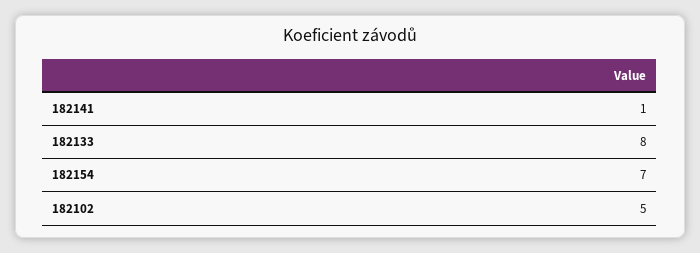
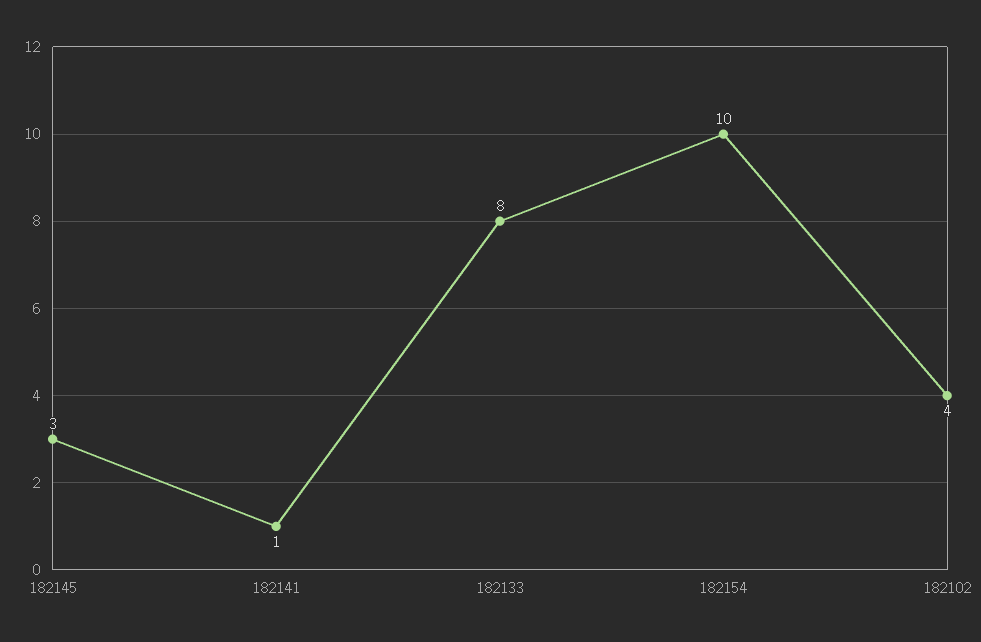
  {
    "182141": 1,
    "182133": 8,
-   "182154": 7,
+   "182154": 10,
-   "182102": 5
+   "182102": 4,
+   "182145": 3
  }

